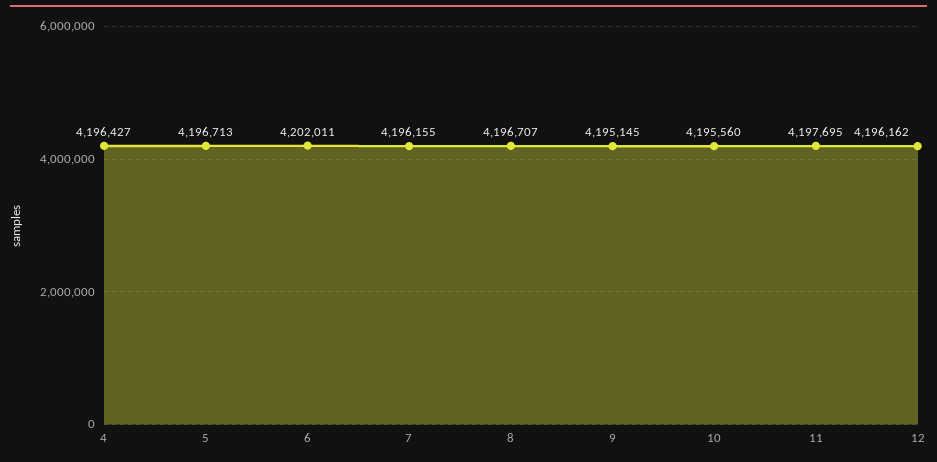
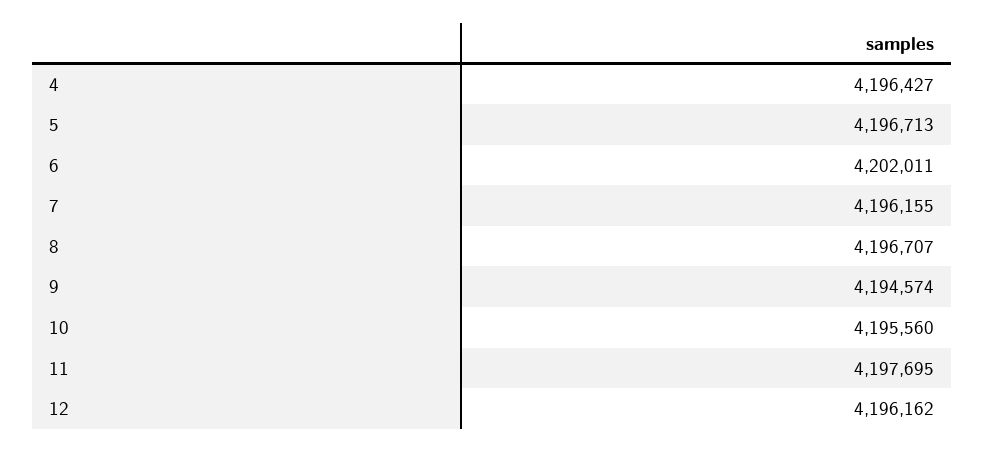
  {
    "4": 4196427,
    "5": 4196713,
    "6": 4202011,
    "7": 4196155,
    "8": 4196707,
-   "9": 4195145,
+   "9": 4194574,
    "10": 4195560,
    "11": 4197695,
    "12": 4196162
  }

